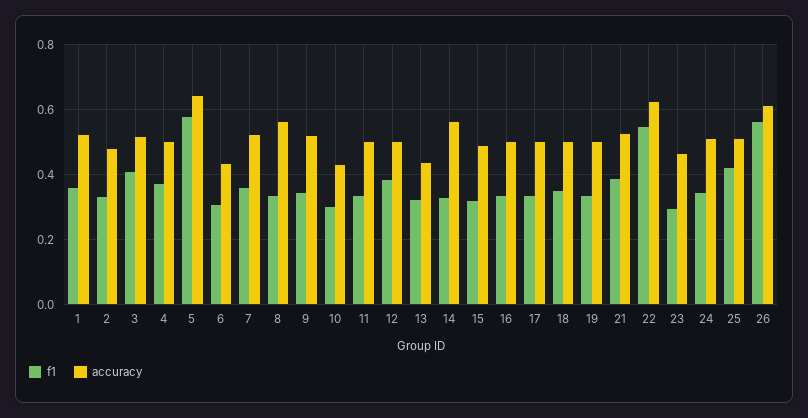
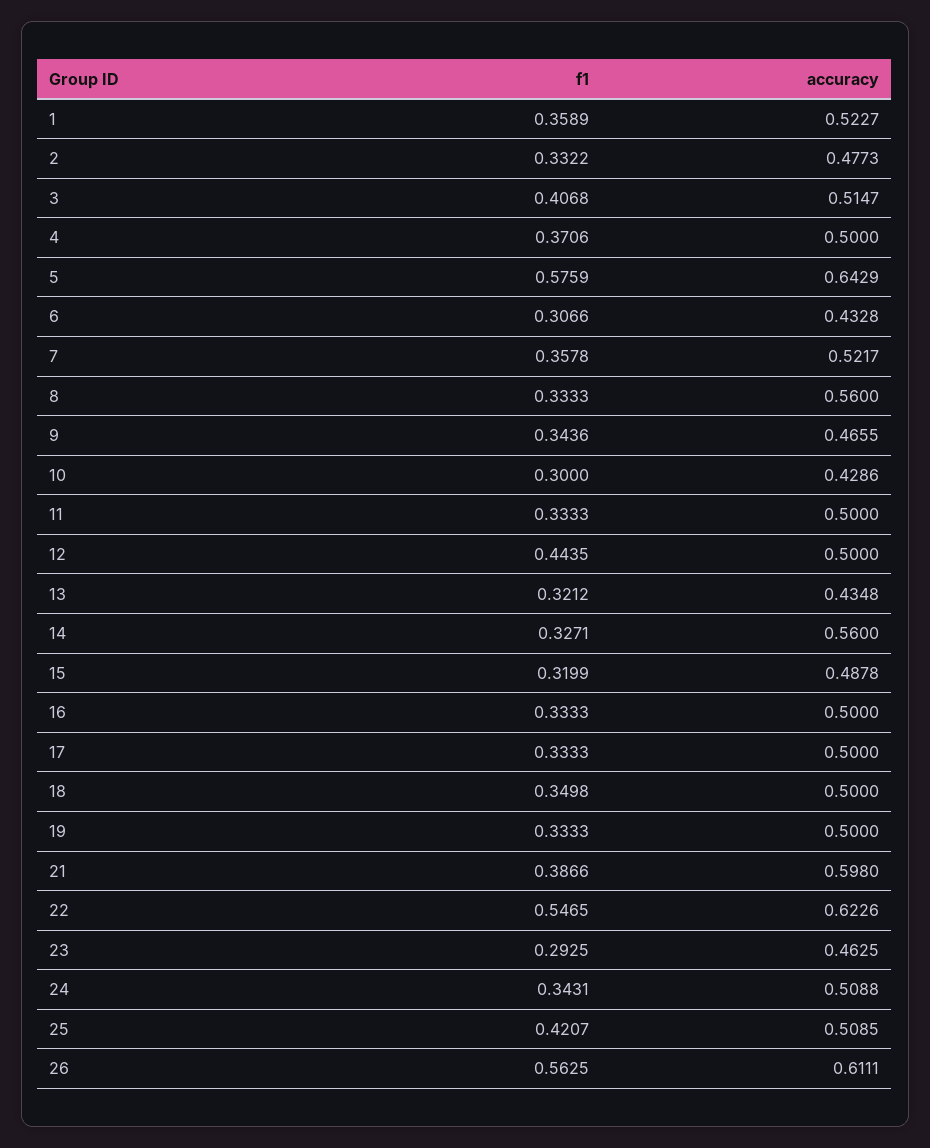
  {
    "f1": {
      "1": 0.3589,
      "2": 0.3322,
      "3": 0.4068,
      "4": 0.3706,
      "5": 0.5759,
      "6": 0.3066,
      "7": 0.3578,
      "8": 0.3333,
      "9": 0.3436,
      "10": 0.3,
      "11": 0.3333,
-     "12": 0.38,
+     "12": 0.4435,
      "13": 0.3212,
      "14": 0.3271,
      "15": 0.3199,
      "16": 0.3333,
      "17": 0.3333,
      "18": 0.3498,
      "19": 0.3333,
      "21": 0.3866,
      "22": 0.5465,
      "23": 0.2925,
      "24": 0.3431,
      "25": 0.4207,
      "26": 0.5625
    },
    "accuracy": {
      "1": 0.5227,
      "2": 0.4773,
      "3": 0.5147,
      "4": 0.5,
      "5": 0.6429,
      "6": 0.4328,
      "7": 0.5217,
      "8": 0.56,
-     "9": 0.52,
+     "9": 0.4655,
      "10": 0.4286,
      "11": 0.5,
      "12": 0.5,
      "13": 0.4348,
      "14": 0.56,
      "15": 0.4878,
      "16": 0.5,
      "17": 0.5,
      "18": 0.5,
      "19": 0.5,
-     "21": 0.52,
+     "21": 0.598,
      "22": 0.6226,
      "23": 0.4625,
      "24": 0.5088,
      "25": 0.5085,
      "26": 0.6111
    }
  }

